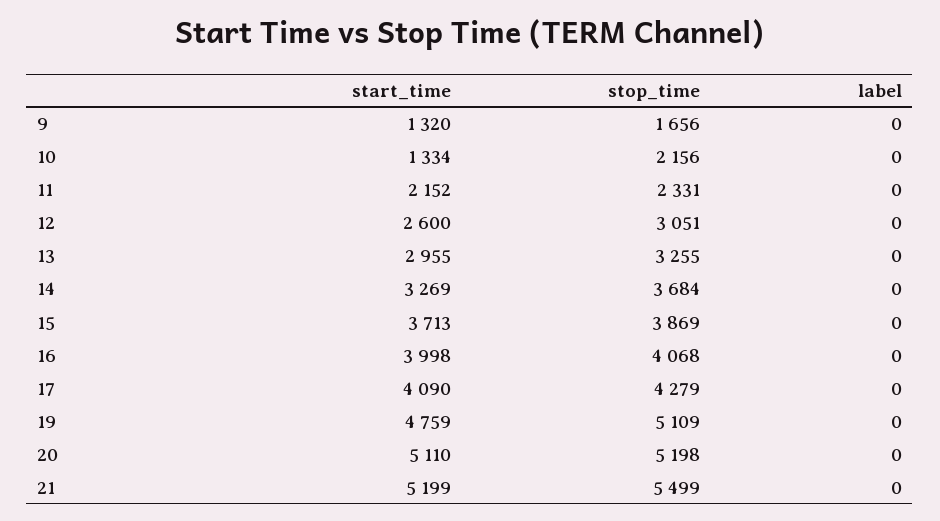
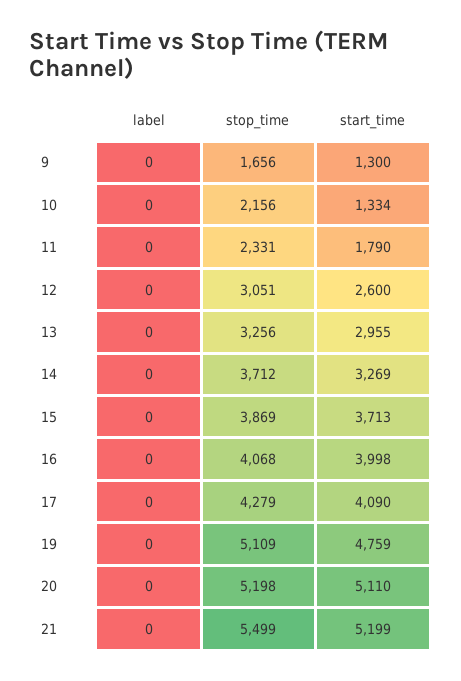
  {
    "start_time": {
-     "9": 1320,
+     "9": 1300,
      "10": 1334,
-     "11": 2152,
+     "11": 1790,
      "12": 2600,
      "13": 2955,
      "14": 3269,
      "15": 3713,
      "16": 3998,
      "17": 4090,
      "19": 4759,
      "20": 5110,
      "21": 5199
    },
    "stop_time": {
      "9": 1656,
      "10": 2156,
      "11": 2331,
      "12": 3051,
-     "13": 3255,
+     "13": 3256,
-     "14": 3684,
+     "14": 3712,
      "15": 3869,
      "16": 4068,
      "17": 4279,
      "19": 5109,
      "20": 5198,
      "21": 5499
    },
    "label": {
      "9": 0,
      "10": 0,
      "11": 0,
      "12": 0,
      "13": 0,
      "14": 0,
      "15": 0,
      "16": 0,
      "17": 0,
      "19": 0,
      "20": 0,
      "21": 0
    }
  }

